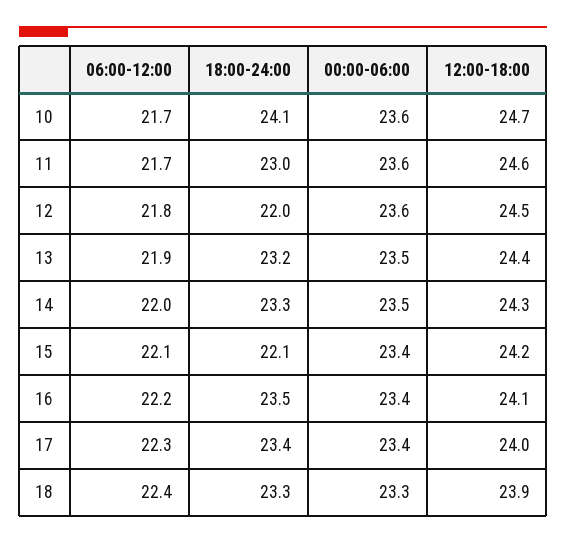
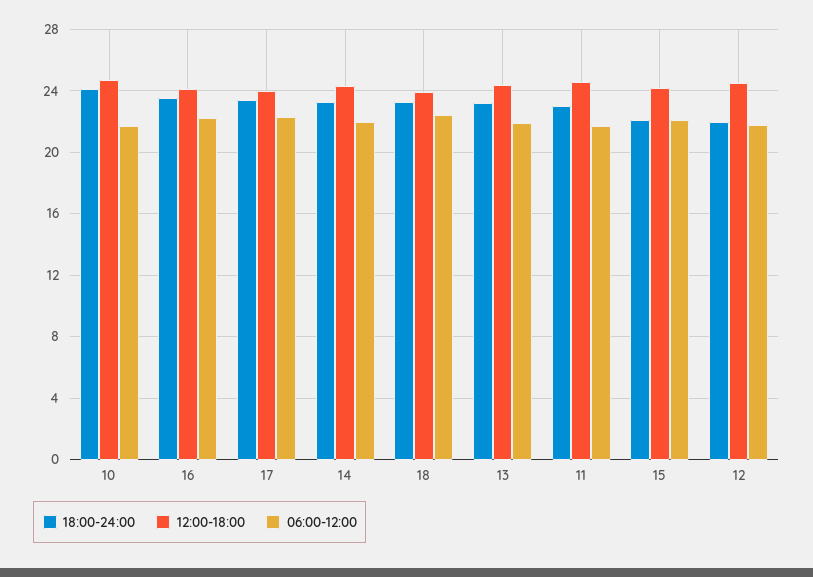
  {
    "06:00-12:00": {
      "10": 21.7,
      "11": 21.7,
      "12": 21.8,
      "13": 21.9,
      "14": 22,
      "15": 22.1,
      "16": 22.2,
      "17": 22.3,
      "18": 22.4
    },
    "18:00-24:00": {
      "10": 24.1,
      "11": 23,
      "12": 22,
      "13": 23.2,
      "14": 23.3,
      "15": 22.1,
      "16": 23.5,
      "17": 23.4,
      "18": 23.3
    },
-   "00:00-06:00": {
-     "10": 23.6,
-     "11": 23.6,
-     "12": 23.6,
-     "13": 23.5,
-     "14": 23.5,
-     "15": 23.4,
-     "16": 23.4,
-     "17": 23.4,
-     "18": 23.3
-   },
    "12:00-18:00": {
      "10": 24.7,
      "11": 24.6,
      "12": 24.5,
      "13": 24.4,
      "14": 24.3,
      "15": 24.2,
      "16": 24.1,
      "17": 24,
      "18": 23.9
    }
  }

